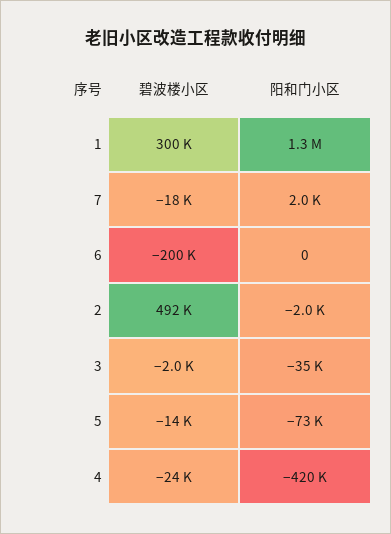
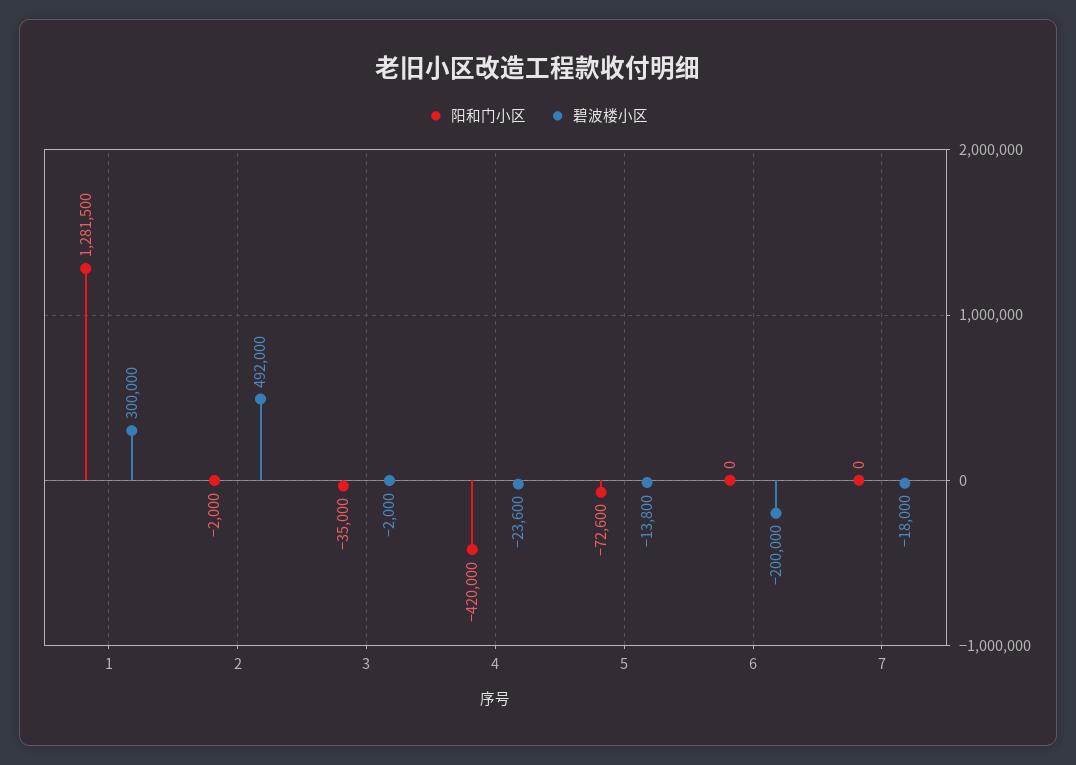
  {
    "碧波楼小区": {
      "1": 300000,
      "7": -18000,
      "6": -200000,
      "2": 492000,
      "3": -2000,
      "5": -13800,
      "4": -23600
    },
    "阳和门小区": {
      "1": 1281500,
-     "7": 2000,
+     "7": 0,
      "6": 0,
      "2": -2000,
      "3": -35000,
      "5": -72600,
      "4": -420000
    }
  }

